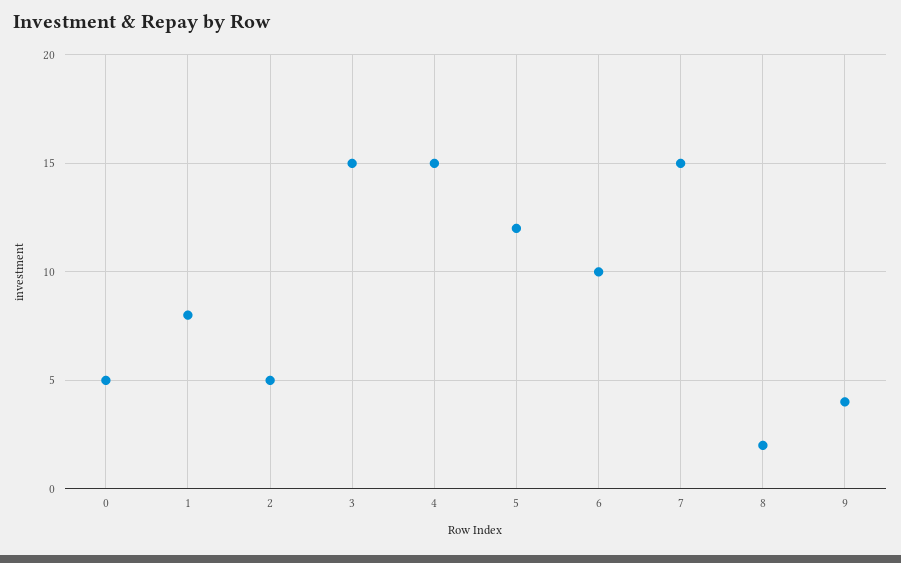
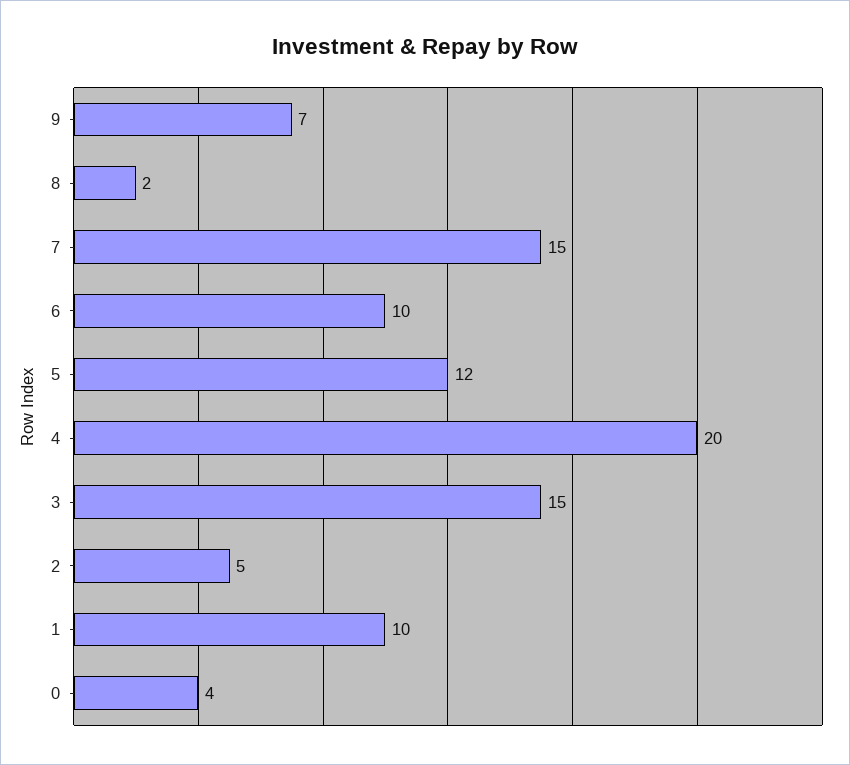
  {
-   "0": 5,
+   "0": 4,
-   "1": 8,
+   "1": 10,
    "2": 5,
    "3": 15,
-   "4": 15,
+   "4": 20,
    "5": 12,
    "6": 10,
    "7": 15,
    "8": 2,
-   "9": 4
+   "9": 7
  }

